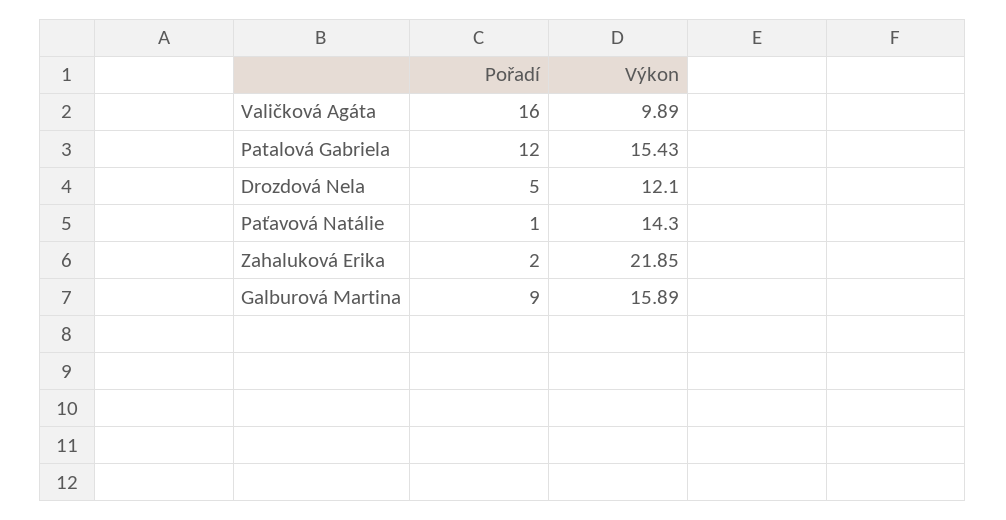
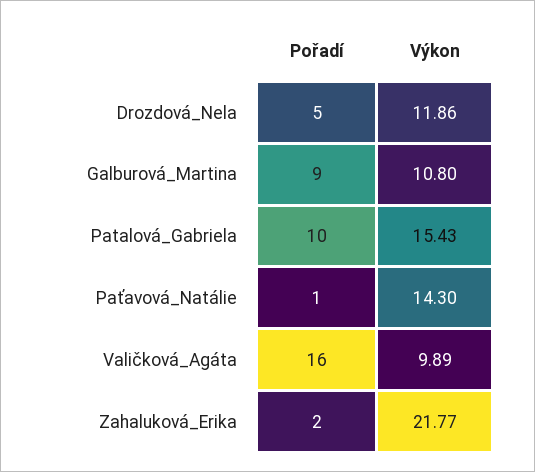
  {
    "Pořadí": {
      "Valičková Agáta": 16,
-     "Patalová Gabriela": 12,
+     "Patalová Gabriela": 10,
      "Drozdová Nela": 5,
      "Paťavová Natálie": 1,
      "Zahaluková Erika": 2,
      "Galburová Martina": 9
    },
    "Výkon": {
      "Valičková Agáta": 9.89,
      "Patalová Gabriela": 15.43,
-     "Drozdová Nela": 12.1,
+     "Drozdová Nela": 11.86,
      "Paťavová Natálie": 14.3,
-     "Zahaluková Erika": 21.85,
+     "Zahaluková Erika": 21.77,
-     "Galburová Martina": 15.89
+     "Galburová Martina": 10.8
    }
  }

